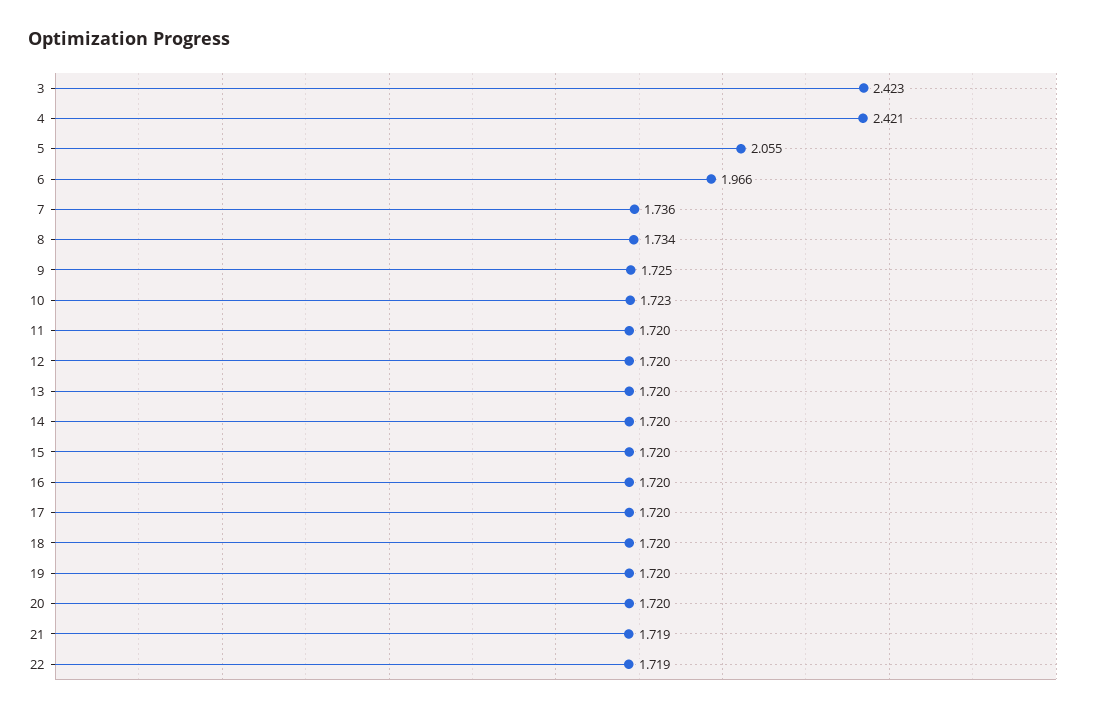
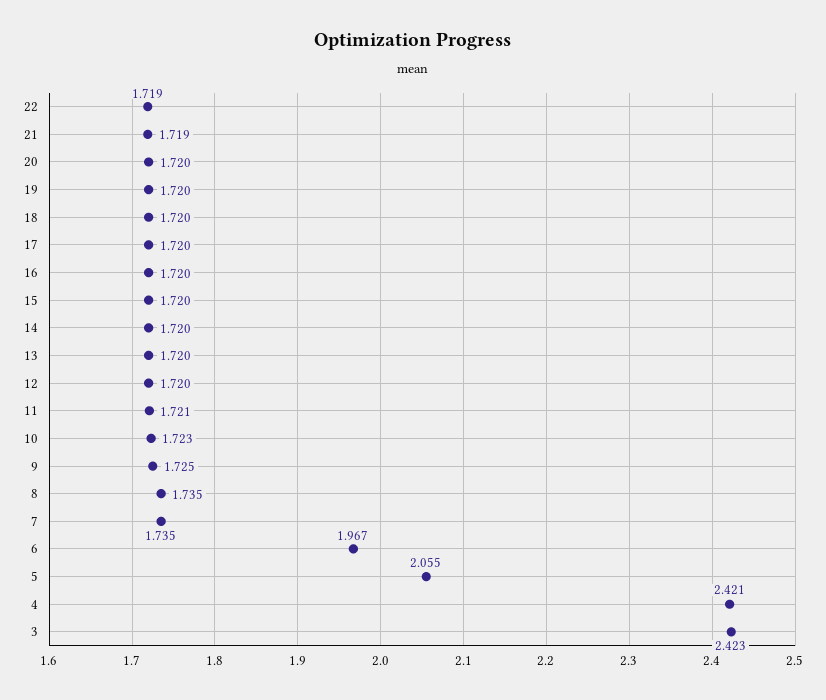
  {
    "3": 2.423,
    "4": 2.421,
    "5": 2.055,
-   "6": 1.966,
+   "6": 1.967,
-   "7": 1.736,
+   "7": 1.735,
-   "8": 1.734,
+   "8": 1.735,
    "9": 1.725,
    "10": 1.723,
-   "11": 1.72,
+   "11": 1.721,
    "12": 1.72,
    "13": 1.72,
    "14": 1.72,
    "15": 1.72,
    "16": 1.72,
    "17": 1.72,
    "18": 1.72,
    "19": 1.72,
    "20": 1.72,
    "21": 1.719,
    "22": 1.719
  }

